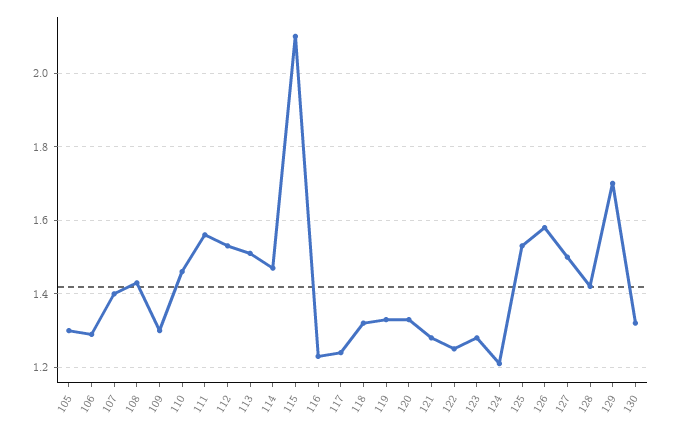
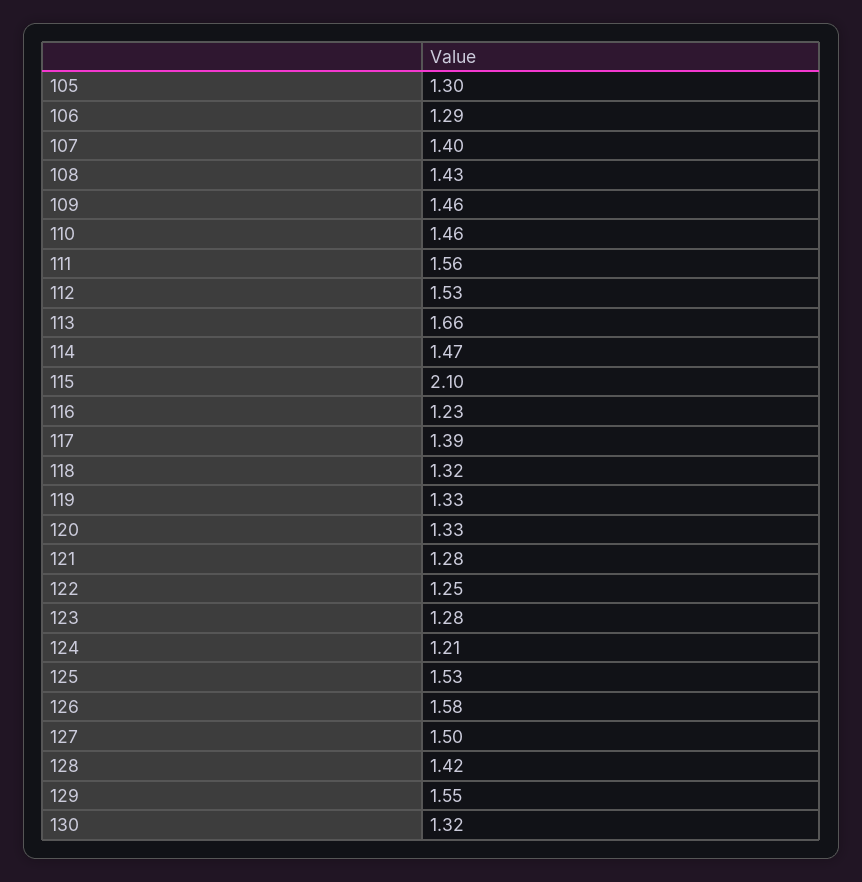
  {
    "105": 1.3,
    "106": 1.29,
    "107": 1.4,
    "108": 1.43,
-   "109": 1.3,
+   "109": 1.46,
    "110": 1.46,
    "111": 1.56,
    "112": 1.53,
-   "113": 1.5,
+   "113": 1.66,
    "114": 1.47,
    "115": 2.1,
    "116": 1.23,
-   "117": 1.25,
+   "117": 1.39,
    "118": 1.32,
    "119": 1.33,
    "120": 1.33,
    "121": 1.28,
    "122": 1.25,
    "123": 1.28,
    "124": 1.21,
    "125": 1.53,
    "126": 1.58,
    "127": 1.5,
    "128": 1.42,
-   "129": 1.7,
+   "129": 1.55,
    "130": 1.32
  }

